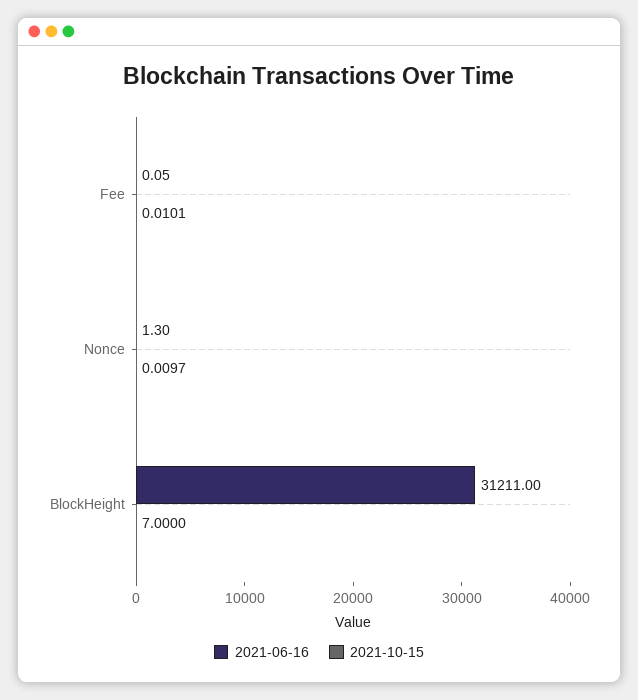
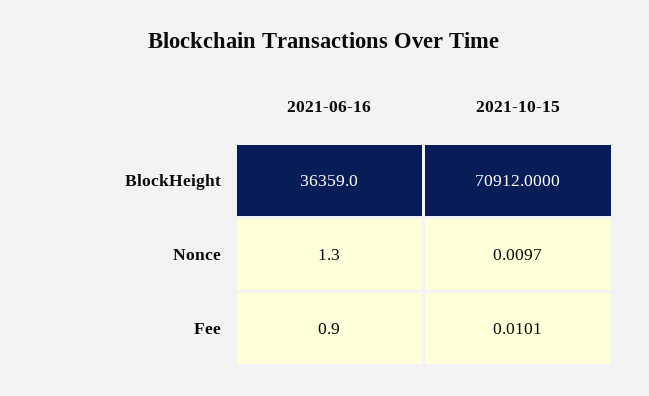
  {
    "2021-06-16": {
-     "Fee": 0.05,
+     "Fee": 0.9,
      "Nonce": 1.3,
-     "BlockHeight": 31211
+     "BlockHeight": 36359
    },
    "2021-10-15": {
      "Fee": 0.0101,
      "Nonce": 0.0097,
-     "BlockHeight": 7
+     "BlockHeight": 70912
    }
  }

